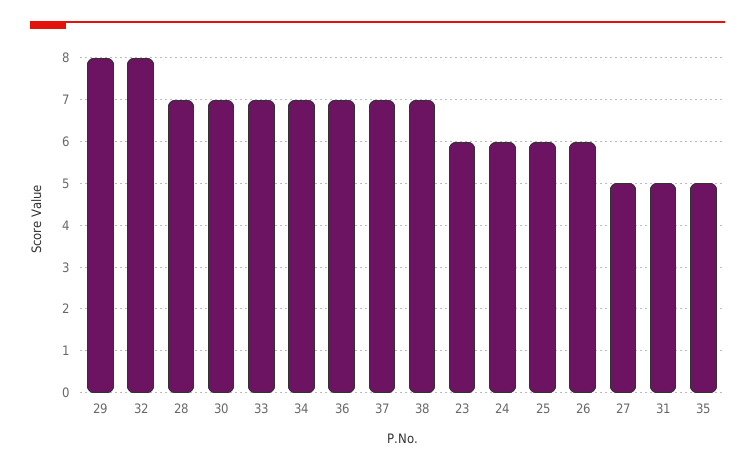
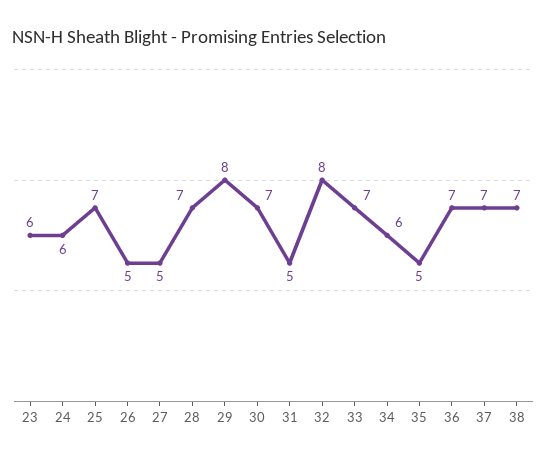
  {
    "29": 8,
    "32": 8,
    "28": 7,
    "30": 7,
    "33": 7,
-   "34": 7,
+   "34": 6,
    "36": 7,
    "37": 7,
    "38": 7,
    "23": 6,
    "24": 6,
-   "25": 6,
+   "25": 7,
-   "26": 6,
+   "26": 5,
    "27": 5,
    "31": 5,
    "35": 5
  }

